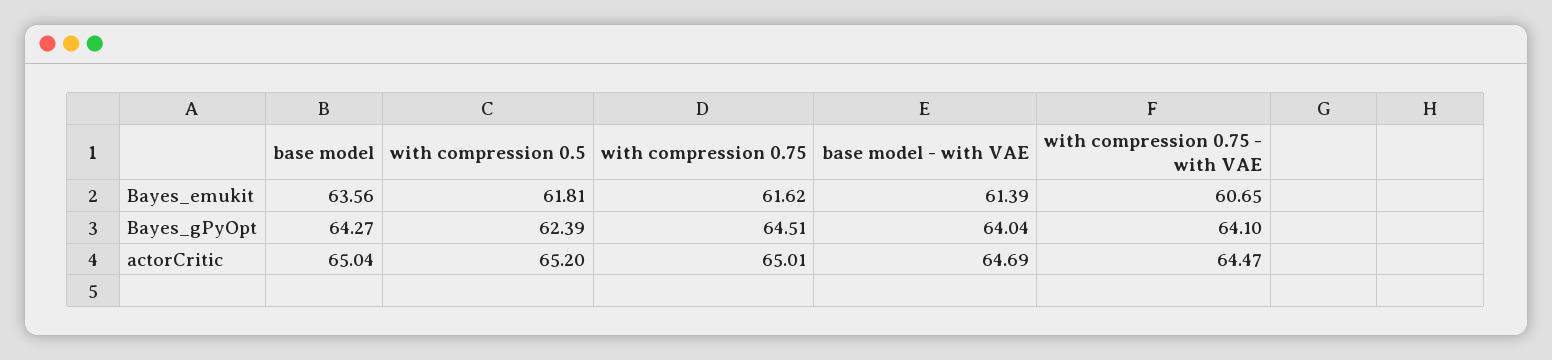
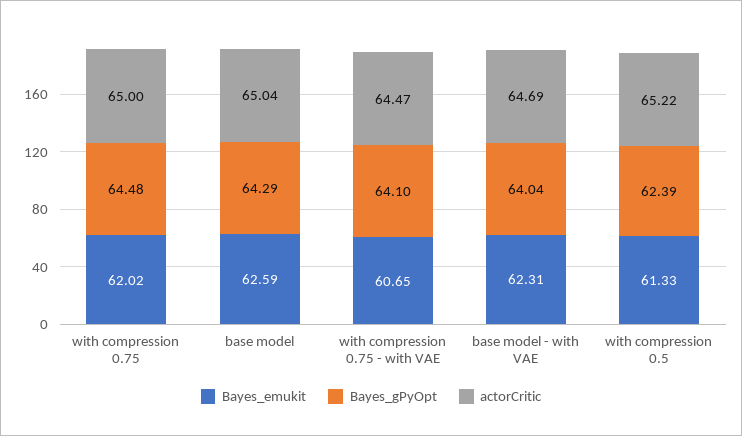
  {
    "Bayes_emukit": {
-     "base model": 63.56,
+     "base model": 62.59,
-     "with compression 0.5": 61.81,
+     "with compression 0.5": 61.33,
-     "with compression 0.75": 61.62,
+     "with compression 0.75": 62.02,
-     "base model - with VAE": 61.39,
+     "base model - with VAE": 62.31,
      "with compression 0.75 - with VAE": 60.65
    },
    "Bayes_gPyOpt": {
-     "base model": 64.27,
+     "base model": 64.29,
      "with compression 0.5": 62.39,
-     "with compression 0.75": 64.51,
+     "with compression 0.75": 64.48,
      "base model - with VAE": 64.04,
      "with compression 0.75 - with VAE": 64.1
    },
    "actorCritic": {
      "base model": 65.04,
-     "with compression 0.5": 65.2,
+     "with compression 0.5": 65.22,
-     "with compression 0.75": 65.01,
+     "with compression 0.75": 65,
      "base model - with VAE": 64.69,
      "with compression 0.75 - with VAE": 64.47
    }
  }

